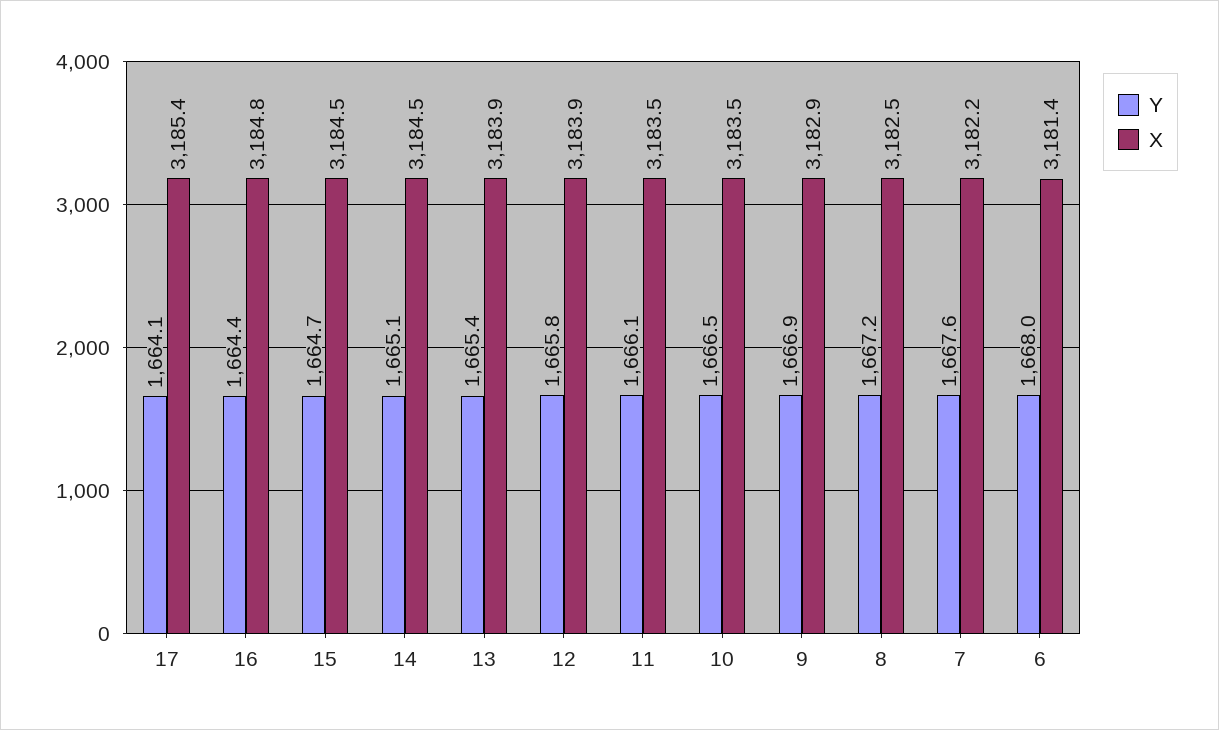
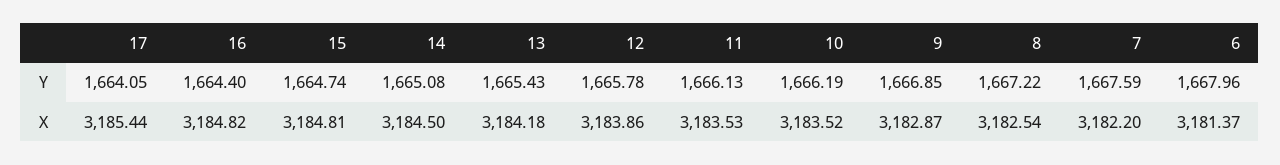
  {
    "Y": {
      "17": 1664.05,
      "16": 1664.4,
      "15": 1664.74,
      "14": 1665.08,
      "13": 1665.43,
      "12": 1665.78,
      "11": 1666.13,
-     "10": 1666.5,
+     "10": 1666.19,
      "9": 1666.85,
      "8": 1667.22,
      "7": 1667.59,
      "6": 1667.96
    },
    "X": {
      "17": 3185.44,
      "16": 3184.82,
-     "15": 3184.5,
+     "15": 3184.81,
      "14": 3184.5,
-     "13": 3183.9,
+     "13": 3184.18,
      "12": 3183.86,
      "11": 3183.53,
      "10": 3183.52,
      "9": 3182.87,
      "8": 3182.54,
      "7": 3182.2,
      "6": 3181.37
    }
  }

